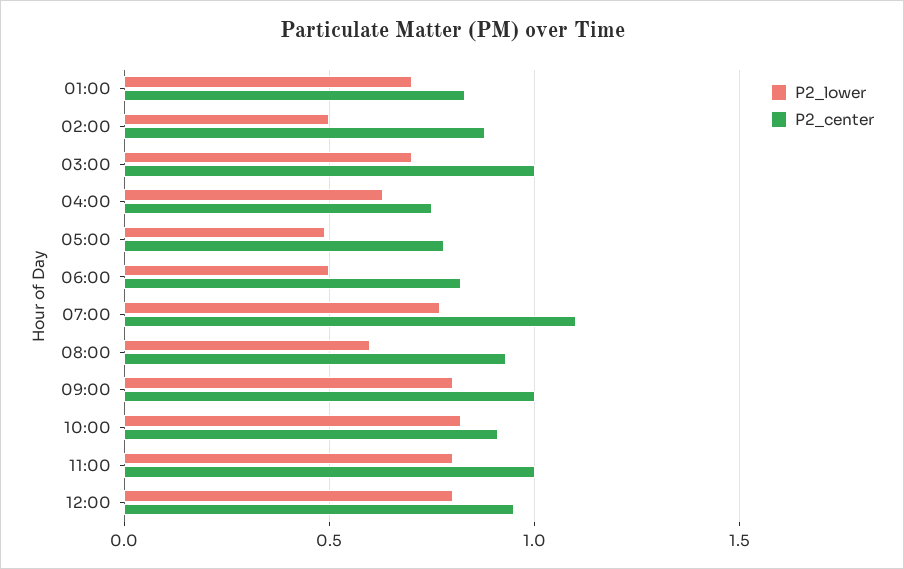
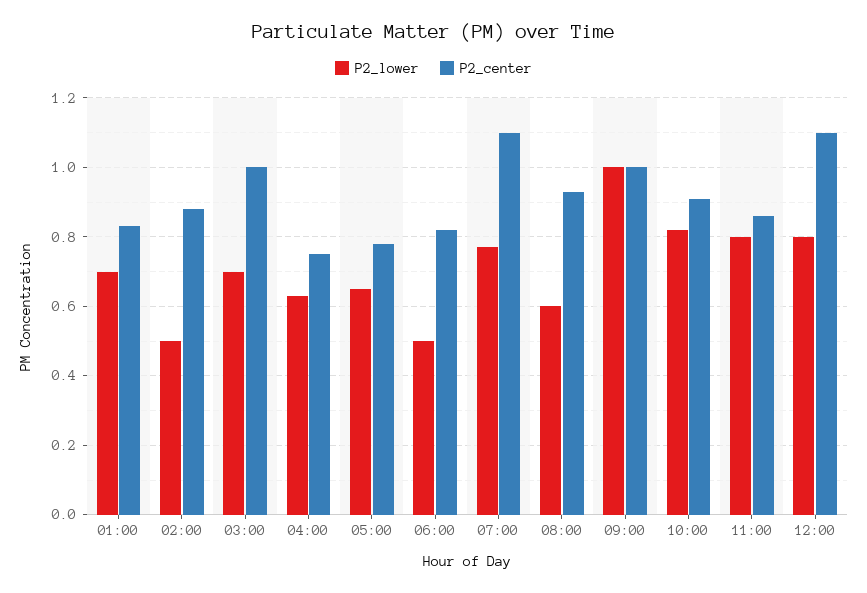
  {
    "P2_lower": {
      "01:00": 0.7,
      "02:00": 0.5,
      "03:00": 0.7,
      "04:00": 0.65,
-     "05:00": 0.5,
+     "05:00": 0.65,
      "06:00": 0.5,
      "07:00": 0.75,
      "08:00": 0.6,
-     "09:00": 0.8,
+     "09:00": 1,
      "10:00": 0.8,
      "11:00": 0.8,
      "12:00": 0.8
    },
    "P2_center": {
      "01:00": 0.85,
      "02:00": 0.9,
      "03:00": 1,
      "04:00": 0.75,
      "05:00": 0.8,
      "06:00": 0.8,
      "07:00": 1.1,
      "08:00": 0.95,
      "09:00": 1,
      "10:00": 0.9,
-     "11:00": 1,
+     "11:00": 0.85,
-     "12:00": 0.95
+     "12:00": 1.1
    }
  }

